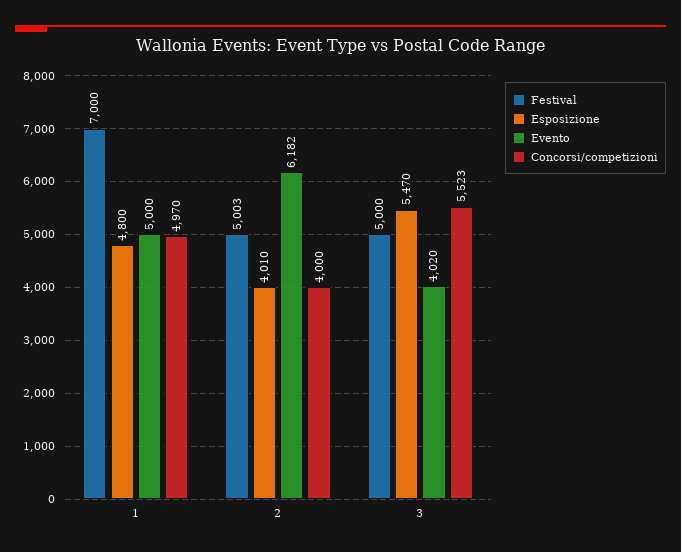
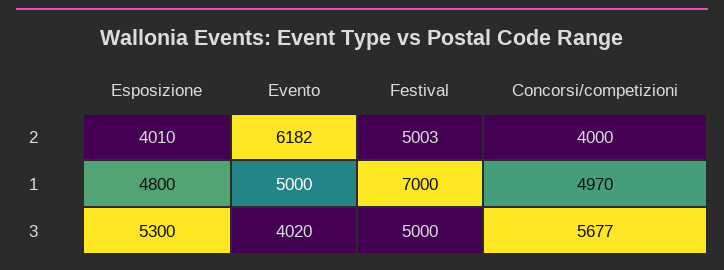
  {
    "Festival": {
      "1": 7000,
      "2": 5003,
      "3": 5000
    },
    "Esposizione": {
      "1": 4800,
      "2": 4010,
-     "3": 5470
+     "3": 5300
    },
    "Evento": {
      "1": 5000,
      "2": 6182,
      "3": 4020
    },
    "Concorsi/competizioni": {
      "1": 4970,
      "2": 4000,
-     "3": 5523
+     "3": 5677
    }
  }

